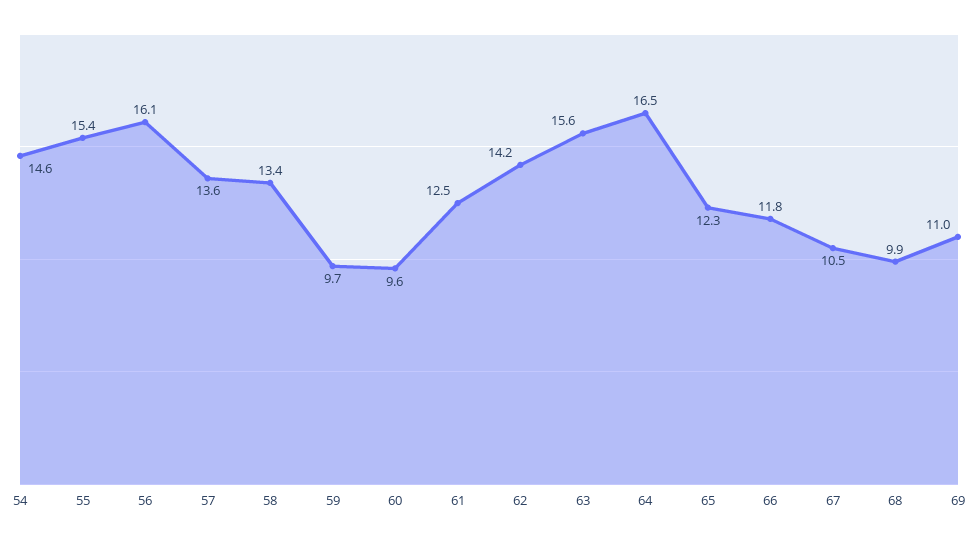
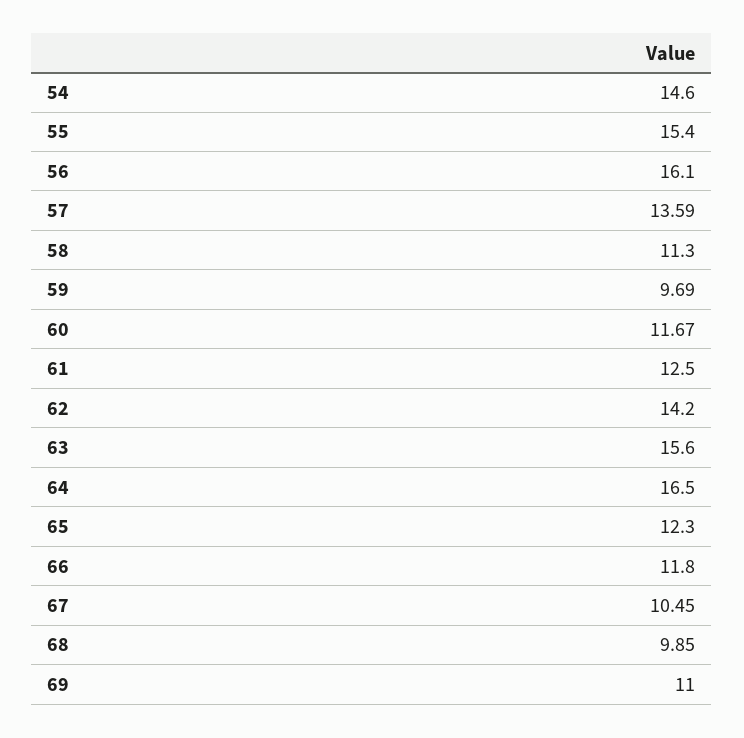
  {
    "54": 14.6,
    "55": 15.4,
    "56": 16.1,
    "57": 13.59,
-   "58": 13.4,
+   "58": 11.3,
    "59": 9.69,
-   "60": 9.6,
+   "60": 11.67,
    "61": 12.5,
    "62": 14.2,
    "63": 15.6,
    "64": 16.5,
    "65": 12.3,
    "66": 11.8,
    "67": 10.45,
    "68": 9.85,
    "69": 11
  }

